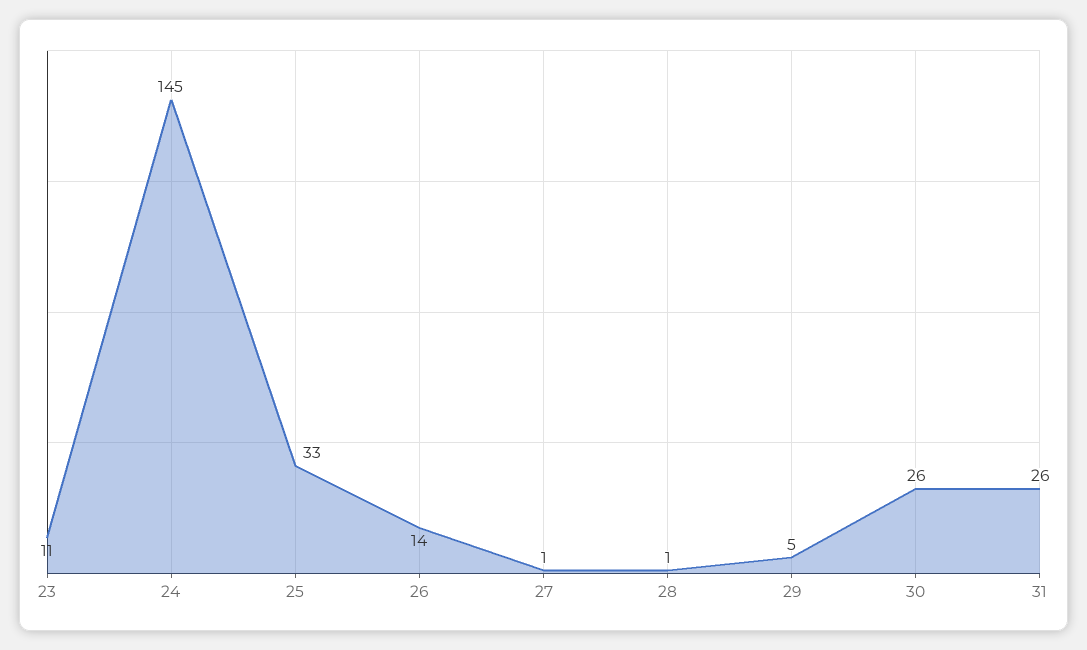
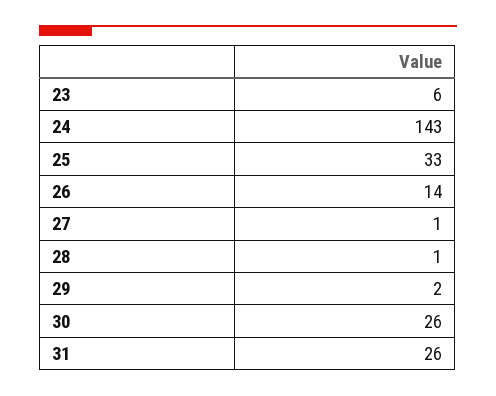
  {
-   "23": 11,
+   "23": 6,
-   "24": 145,
+   "24": 143,
    "25": 33,
    "26": 14,
    "27": 1,
    "28": 1,
-   "29": 5,
+   "29": 2,
    "30": 26,
    "31": 26
  }

